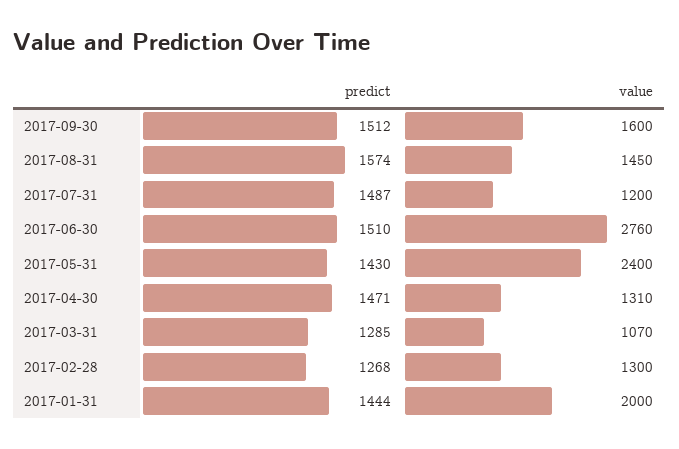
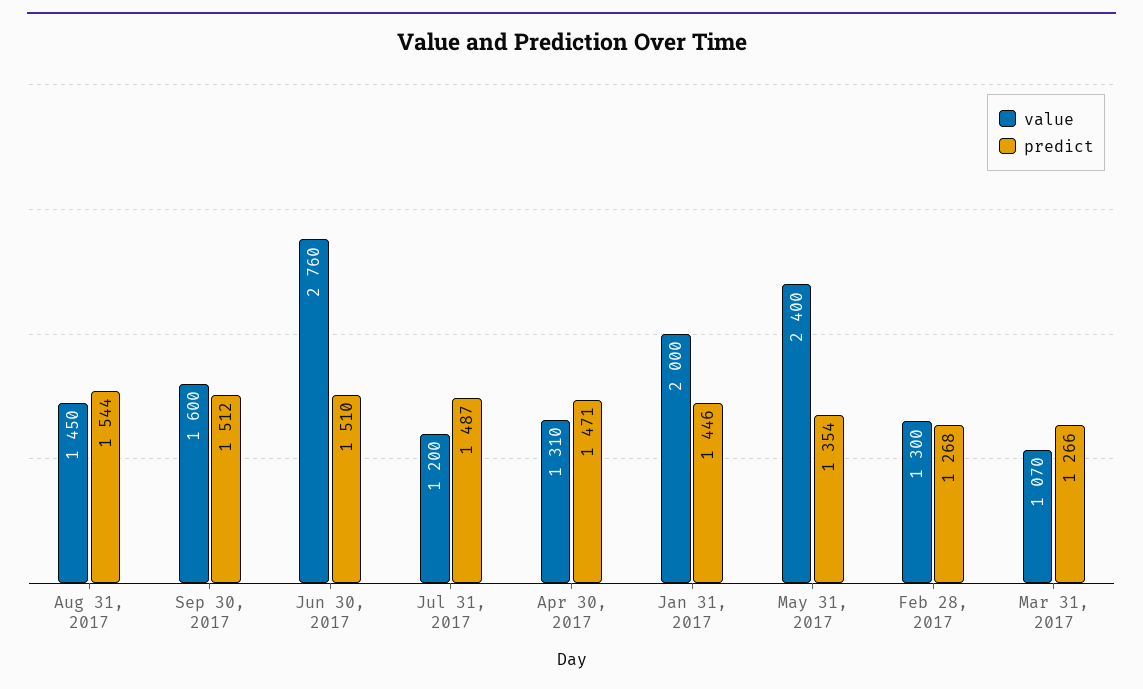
  {
    "predict": {
      "2017-09-30": 1512,
-     "2017-08-31": 1574,
+     "2017-08-31": 1544,
      "2017-07-31": 1487,
      "2017-06-30": 1510,
-     "2017-05-31": 1430,
+     "2017-05-31": 1354,
      "2017-04-30": 1471,
-     "2017-03-31": 1285,
+     "2017-03-31": 1266,
      "2017-02-28": 1268,
-     "2017-01-31": 1444
+     "2017-01-31": 1446
    },
    "value": {
      "2017-09-30": 1600,
      "2017-08-31": 1450,
      "2017-07-31": 1200,
      "2017-06-30": 2760,
      "2017-05-31": 2400,
      "2017-04-30": 1310,
      "2017-03-31": 1070,
      "2017-02-28": 1300,
      "2017-01-31": 2000
    }
  }

